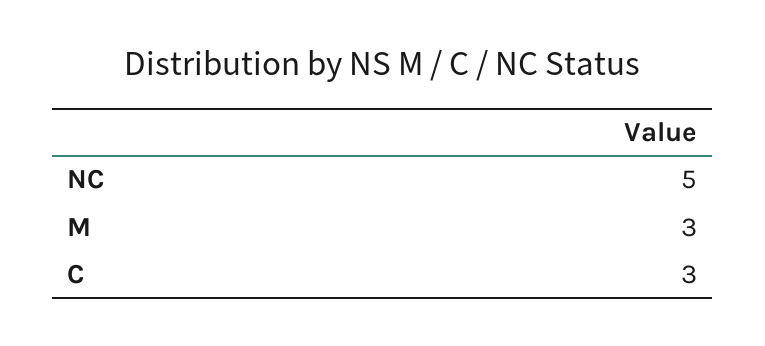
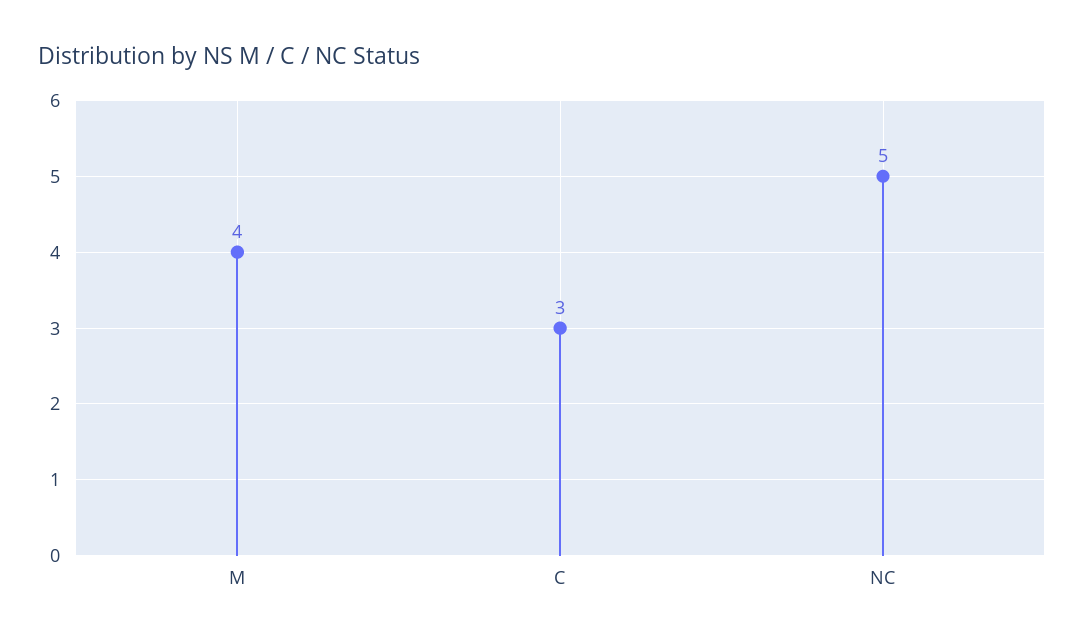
  {
    "NC": 5,
-   "M": 3,
+   "M": 4,
    "C": 3
  }

